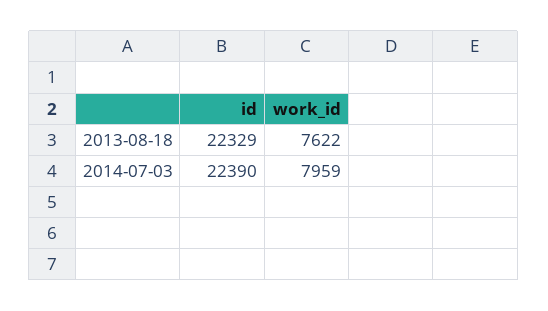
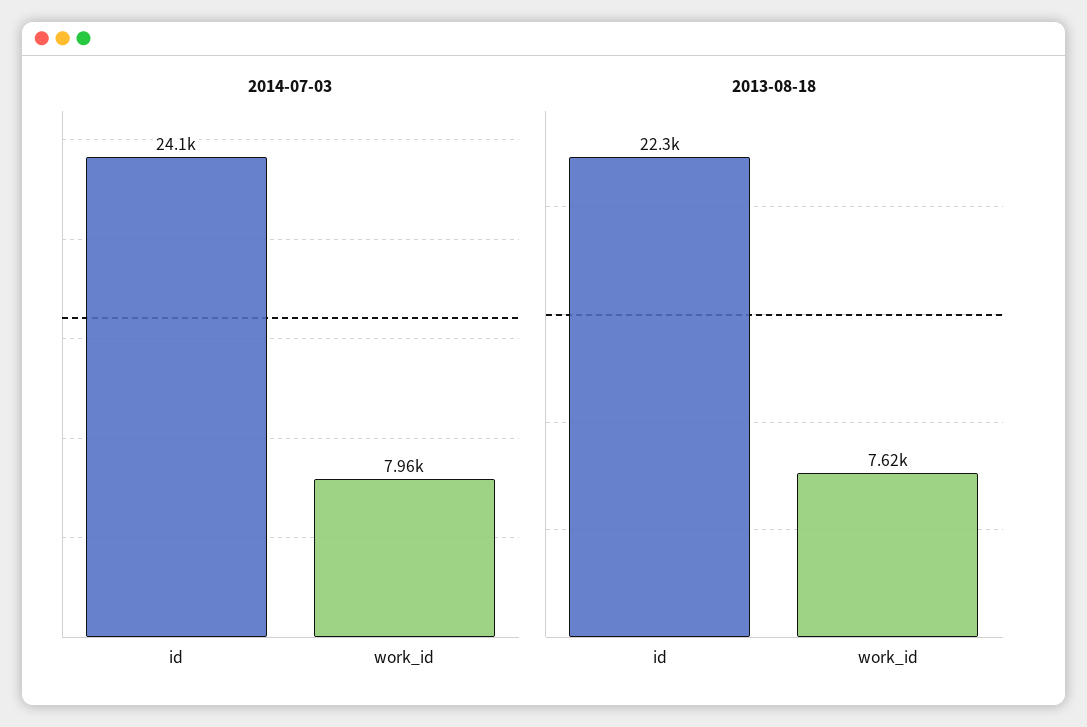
  {
    "2013-08-18": {
      "id": 22329,
      "work_id": 7622
    },
    "2014-07-03": {
-     "id": 22390,
+     "id": 24100,
      "work_id": 7959
    }
  }

